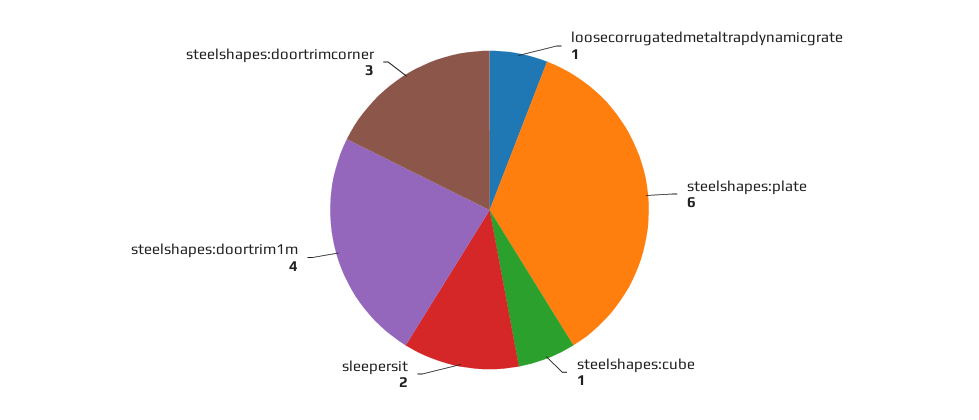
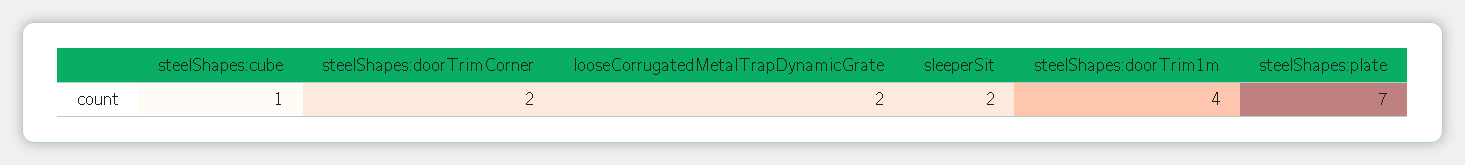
  {
-   "loosecorrugatedmetaltrapdynamicgrate": 1,
+   "loosecorrugatedmetaltrapdynamicgrate": 2,
-   "steelshapes:plate": 6,
+   "steelshapes:plate": 7,
    "steelshapes:cube": 1,
    "sleepersit": 2,
    "steelshapes:doortrim1m": 4,
-   "steelshapes:doortrimcorner": 3
+   "steelshapes:doortrimcorner": 2
  }

